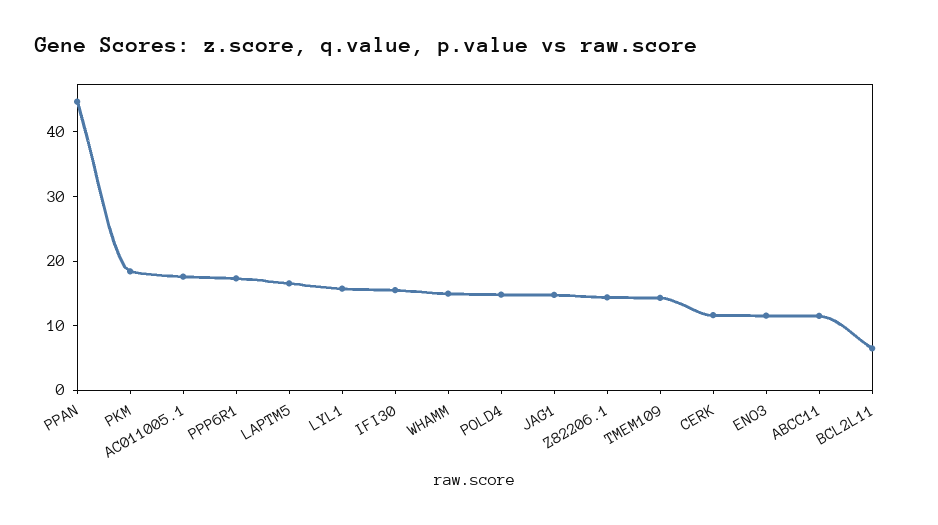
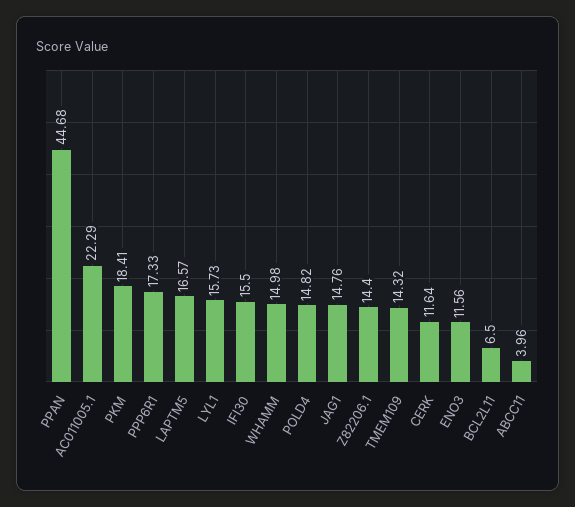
  {
    "PPAN": 44.68,
    "PKM": 18.41,
-   "AC011005.1": 18,
+   "AC011005.1": 22.29,
    "PPP6R1": 17.33,
    "LAPTM5": 16.57,
    "LYL1": 15.73,
    "IFI30": 15.5,
    "WHAMM": 14.98,
    "POLD4": 14.82,
    "JAG1": 14.76,
    "Z82206.1": 14.4,
    "TMEM109": 14.32,
    "CERK": 11.64,
    "ENO3": 11.56,
-   "ABCC11": 12,
+   "ABCC11": 3.96,
    "BCL2L11": 6.5
  }

